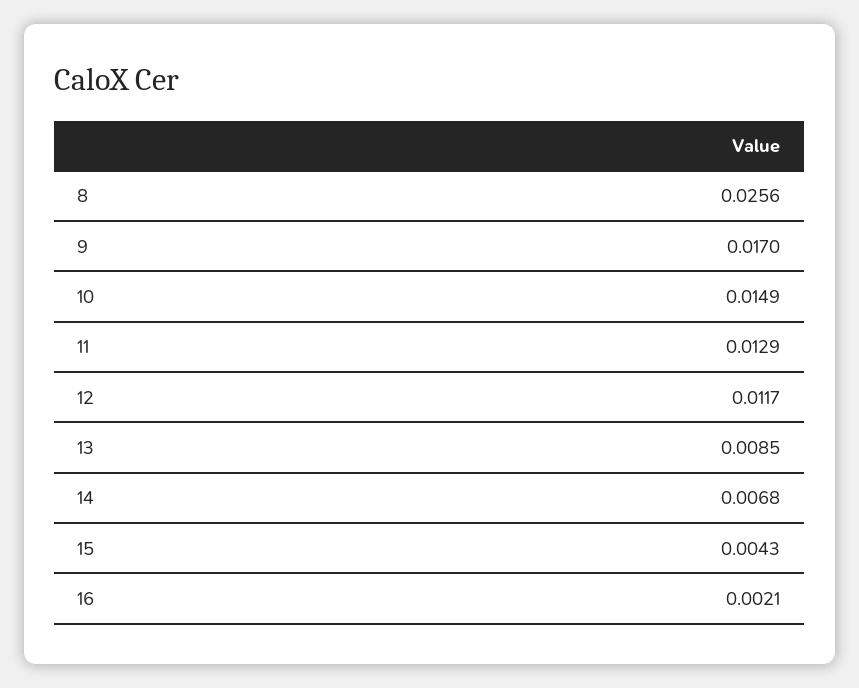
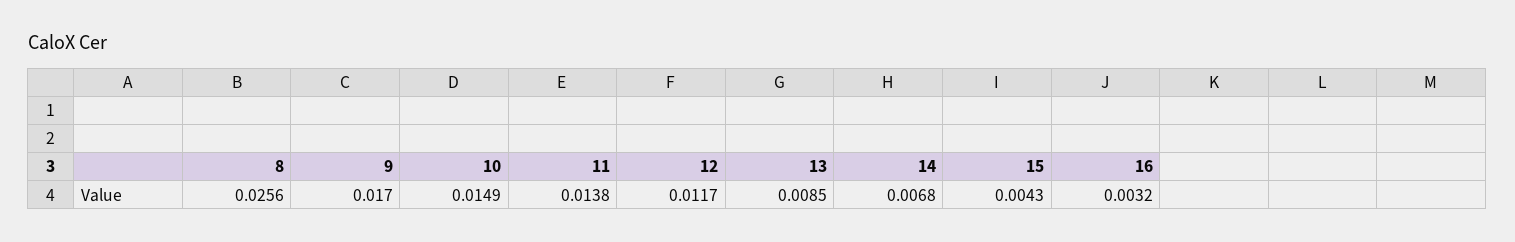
  {
    "8": 0.0256,
    "9": 0.017,
    "10": 0.0149,
-   "11": 0.0129,
+   "11": 0.0138,
    "12": 0.0117,
    "13": 0.0085,
    "14": 0.0068,
    "15": 0.0043,
-   "16": 0.0021
+   "16": 0.0032
  }

